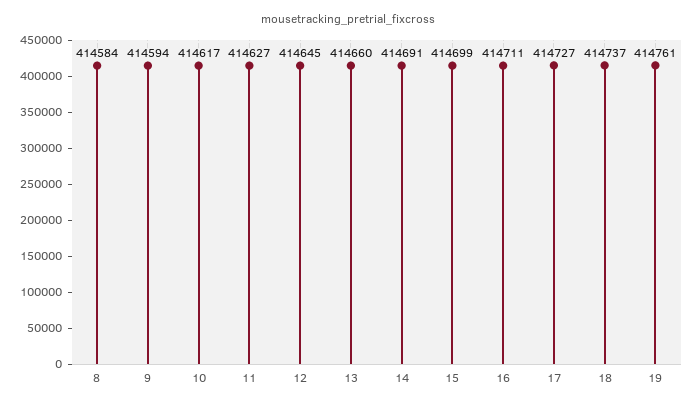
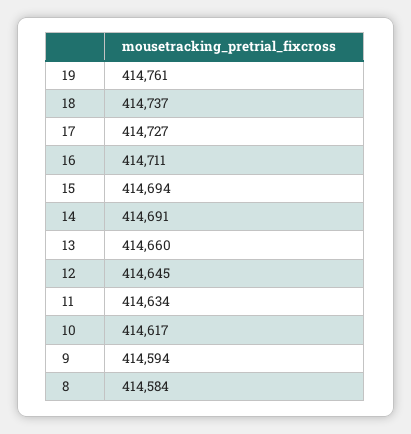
  {
    "8": 414584,
    "9": 414594,
    "10": 414617,
-   "11": 414627,
+   "11": 414634,
    "12": 414645,
    "13": 414660,
    "14": 414691,
-   "15": 414699,
+   "15": 414694,
    "16": 414711,
    "17": 414727,
    "18": 414737,
    "19": 414761
  }

